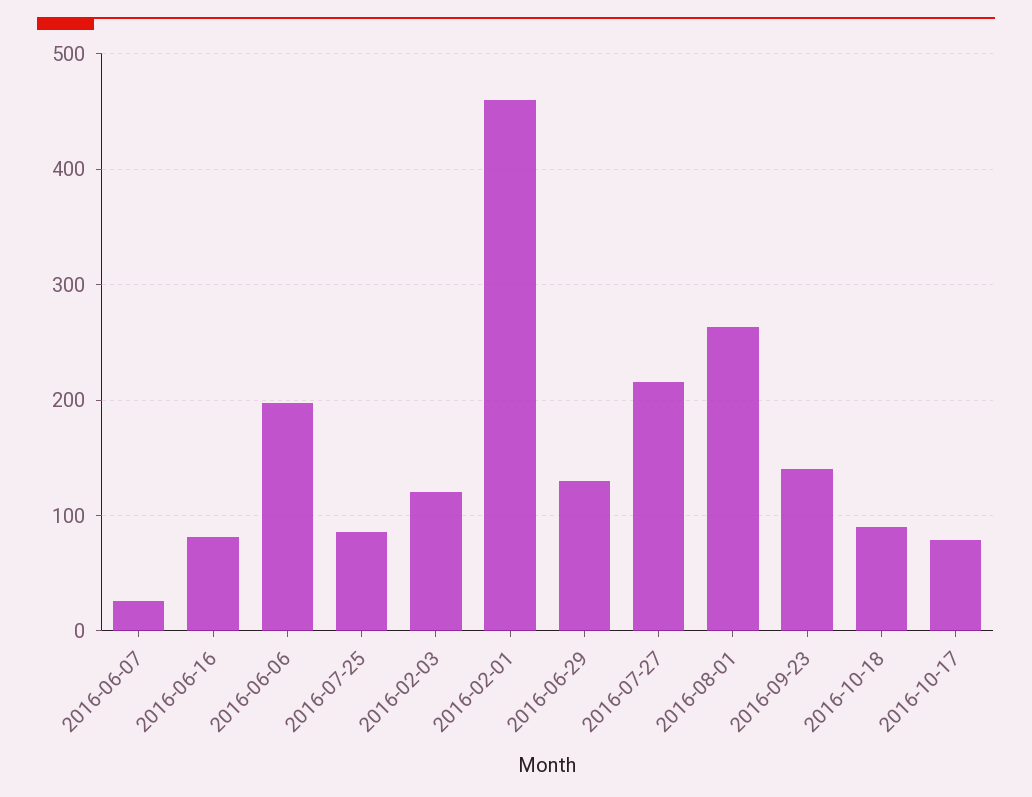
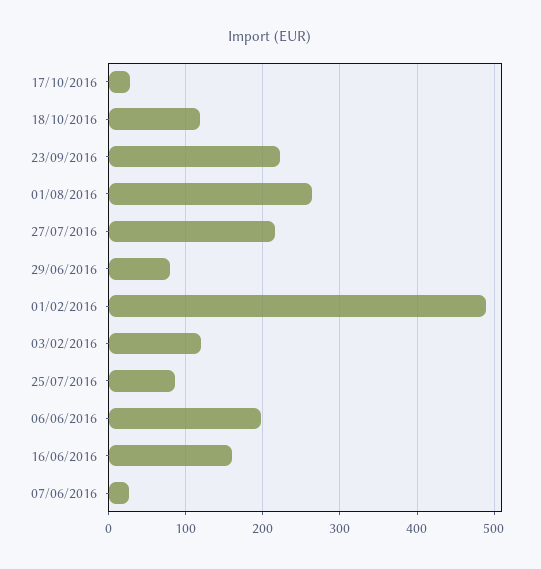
  {
    "2016-06-07": 30,
-   "2016-06-16": 80,
+   "2016-06-16": 160,
    "2016-06-06": 200,
    "2016-07-25": 90,
    "2016-02-03": 120,
-   "2016-02-01": 460,
+   "2016-02-01": 490,
-   "2016-06-29": 130,
+   "2016-06-29": 80,
    "2016-07-27": 220,
    "2016-08-01": 260,
-   "2016-09-23": 140,
+   "2016-09-23": 220,
-   "2016-10-18": 90,
+   "2016-10-18": 120,
-   "2016-10-17": 80
+   "2016-10-17": 30
  }

